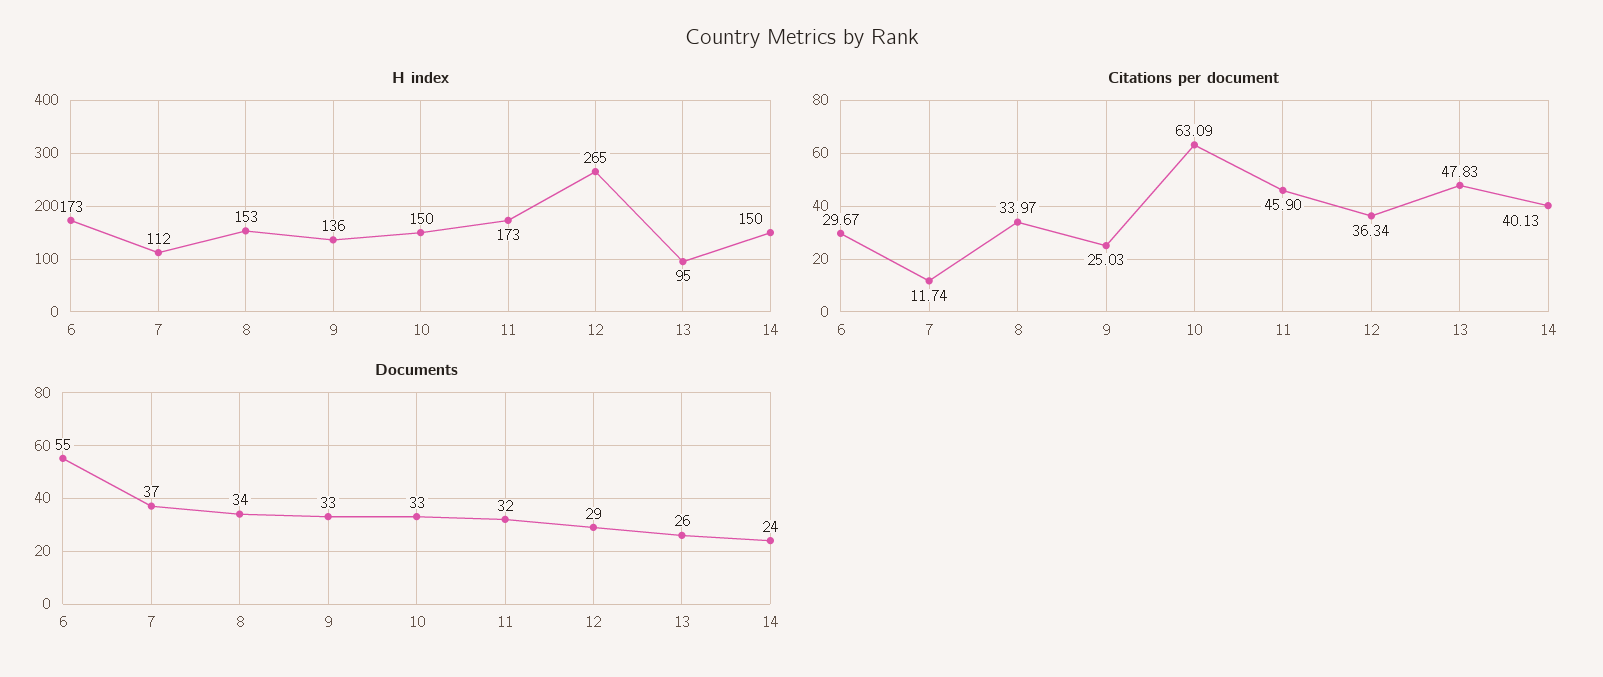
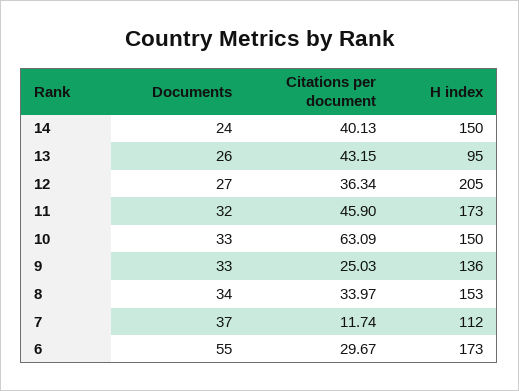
  {
    "H index": {
      "6": 173,
      "7": 112,
      "8": 153,
      "9": 136,
      "10": 150,
      "11": 173,
-     "12": 265,
+     "12": 205,
      "13": 95,
      "14": 150
    },
    "Citations per document": {
      "6": 29.67,
      "7": 11.74,
      "8": 33.97,
      "9": 25.03,
      "10": 63.09,
      "11": 45.9,
      "12": 36.34,
-     "13": 47.83,
+     "13": 43.15,
      "14": 40.13
    },
    "Documents": {
      "6": 55,
      "7": 37,
      "8": 34,
      "9": 33,
      "10": 33,
      "11": 32,
-     "12": 29,
+     "12": 27,
      "13": 26,
      "14": 24
    }
  }

